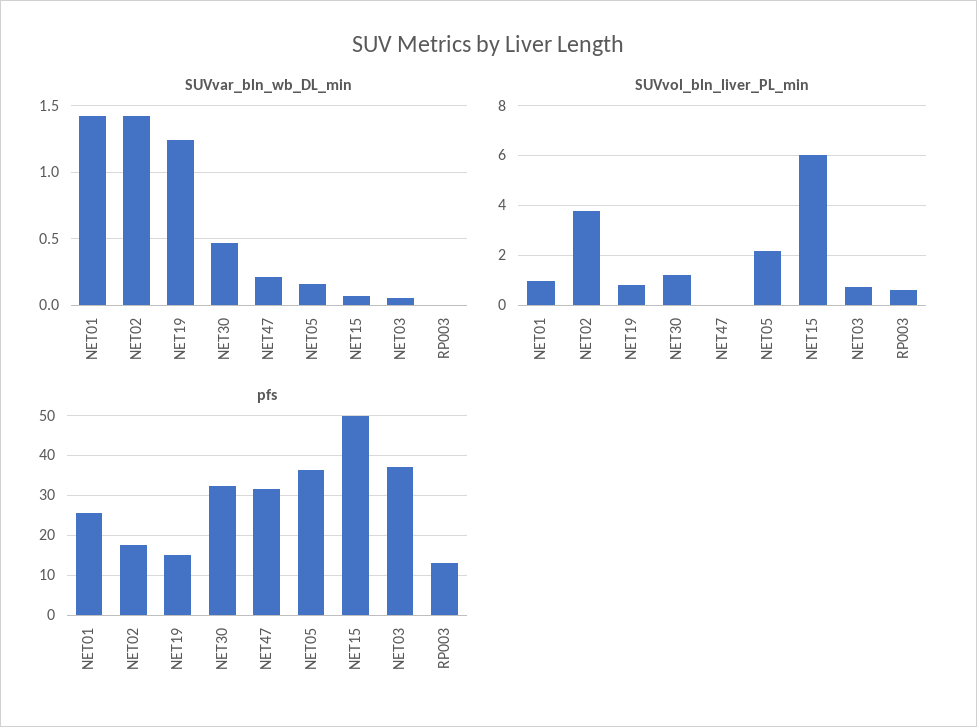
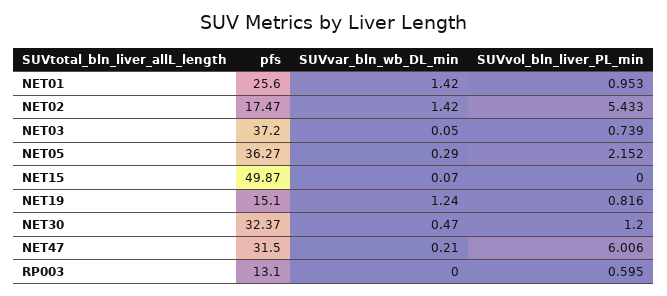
  {
    "SUVvar_bln_wb_DL_min": {
      "NET01": 1.42,
      "NET02": 1.42,
      "NET19": 1.24,
      "NET30": 0.47,
      "NET47": 0.21,
-     "NET05": 0.15,
+     "NET05": 0.29,
      "NET15": 0.07,
      "NET03": 0.05,
      "RP003": 0
    },
    "SUVvol_bln_liver_PL_min": {
      "NET01": 0.953,
-     "NET02": 3.75,
+     "NET02": 5.433,
      "NET19": 0.816,
      "NET30": 1.2,
-     "NET47": 0,
+     "NET47": 6.006,
      "NET05": 2.152,
-     "NET15": 6,
+     "NET15": 0,
      "NET03": 0.739,
      "RP003": 0.595
    },
    "pfs": {
      "NET01": 25.6,
      "NET02": 17.47,
      "NET19": 15.1,
      "NET30": 32.37,
      "NET47": 31.5,
      "NET05": 36.27,
      "NET15": 49.87,
      "NET03": 37.2,
      "RP003": 13.1
    }
  }

